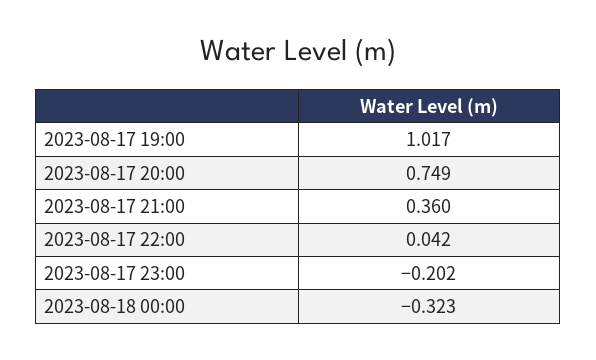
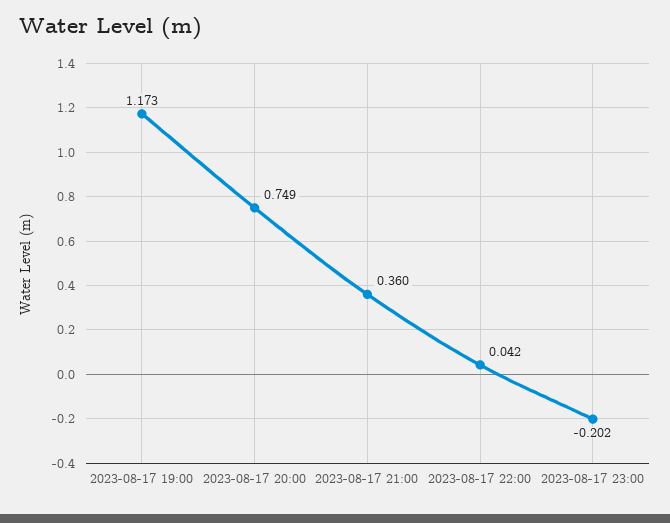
  {
-   "2023-08-17 19:00": 1.017,
+   "2023-08-17 19:00": 1.173,
    "2023-08-17 20:00": 0.749,
    "2023-08-17 21:00": 0.36,
    "2023-08-17 22:00": 0.042,
-   "2023-08-17 23:00": -0.202,
+   "2023-08-17 23:00": -0.202
-   "2023-08-18 00:00": -0.323
  }

